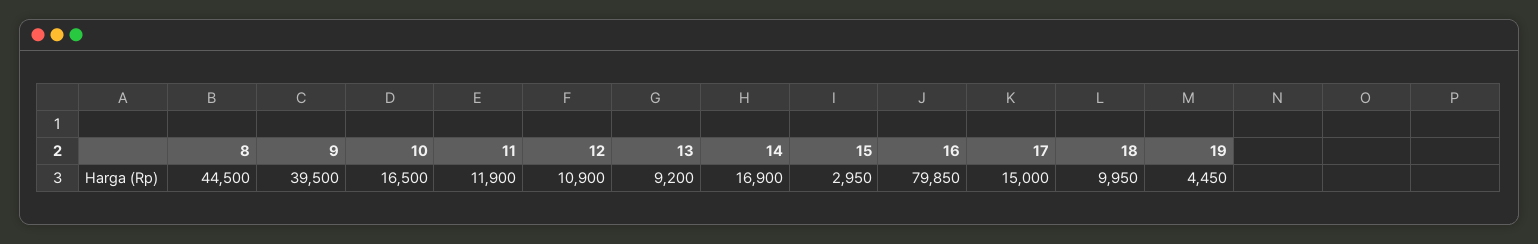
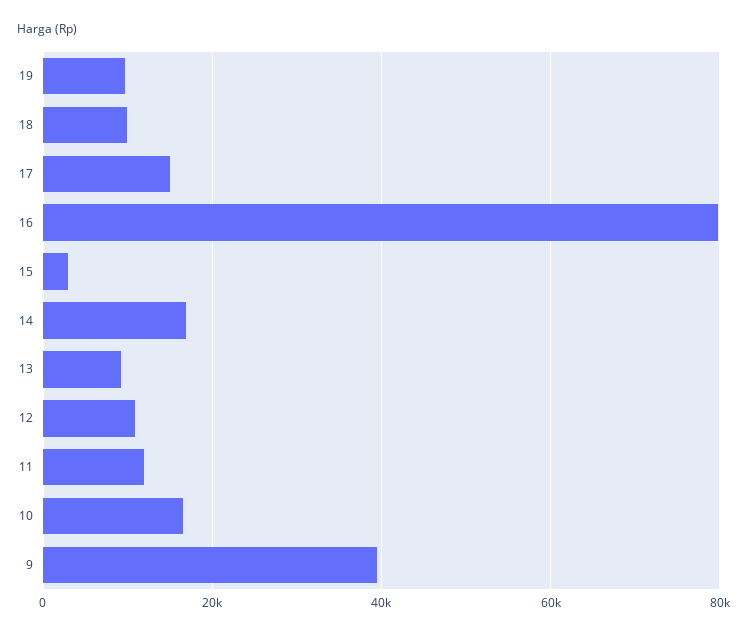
  {
-   "8": 44500,
    "9": 39500,
    "10": 16500,
    "11": 11900,
    "12": 10900,
    "13": 9200,
    "14": 16900,
    "15": 2950,
    "16": 79850,
    "17": 15000,
    "18": 9950,
-   "19": 4450
+   "19": 10000
  }

